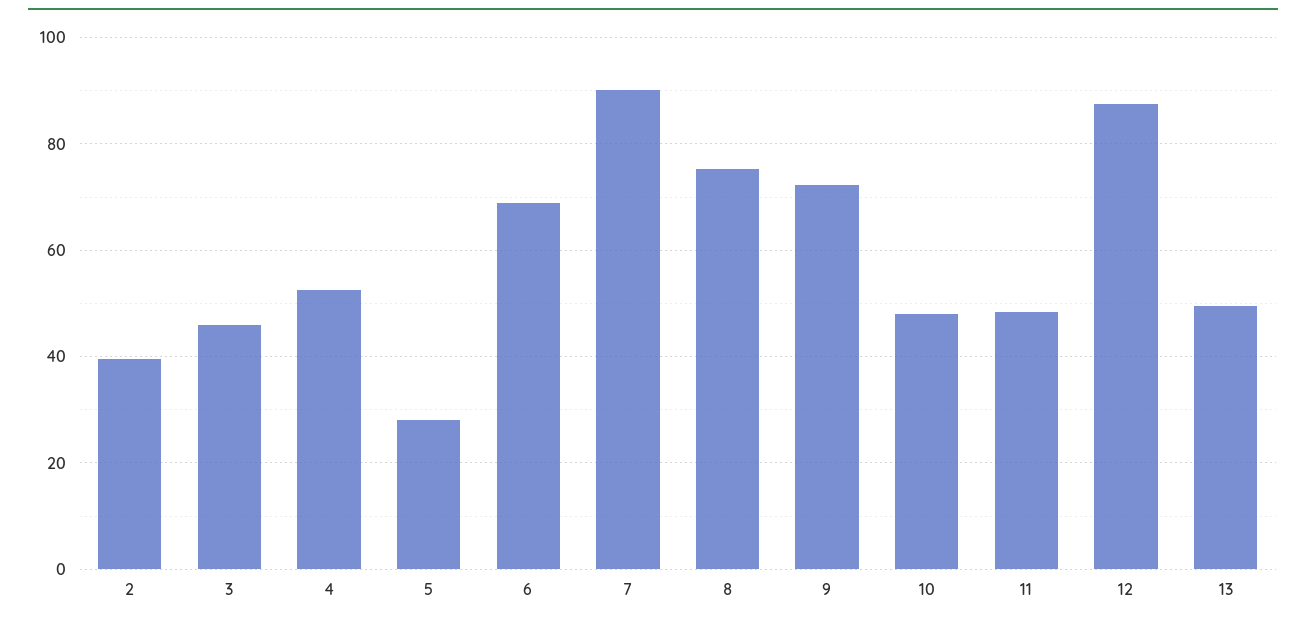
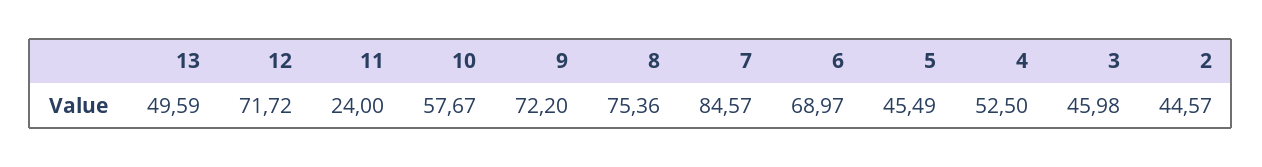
  {
-   "2": 40,
+   "2": 44.57,
    "3": 45.98,
    "4": 52.5,
-   "5": 28,
+   "5": 45.49,
    "6": 68.97,
-   "7": 90,
+   "7": 84.57,
    "8": 75.36,
    "9": 72.2,
-   "10": 48,
+   "10": 57.67,
-   "11": 48,
+   "11": 24,
-   "12": 88,
+   "12": 71.72,
    "13": 49.59
  }

